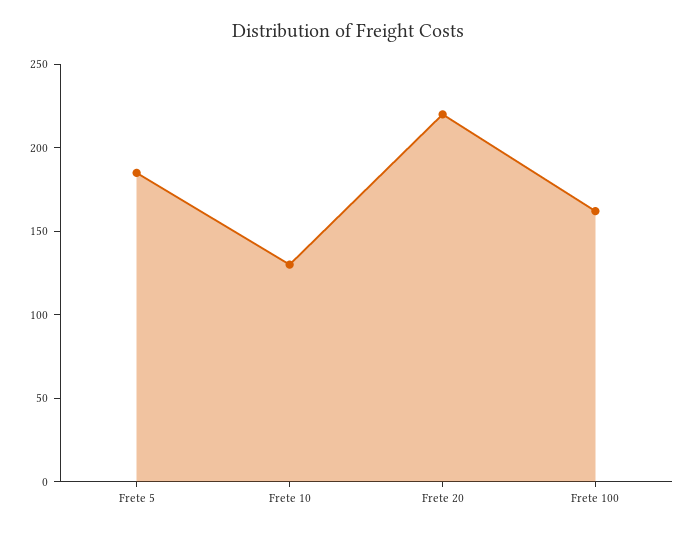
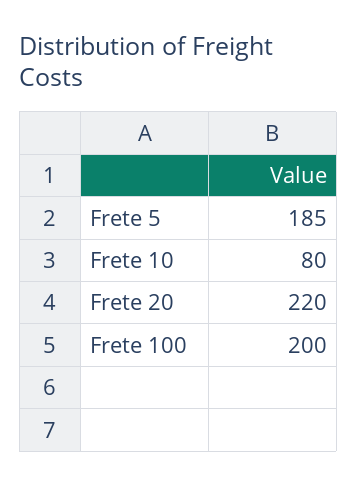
  {
    "Frete 5": 185,
-   "Frete 10": 130,
+   "Frete 10": 80,
    "Frete 20": 220,
-   "Frete 100": 160
+   "Frete 100": 200
  }

